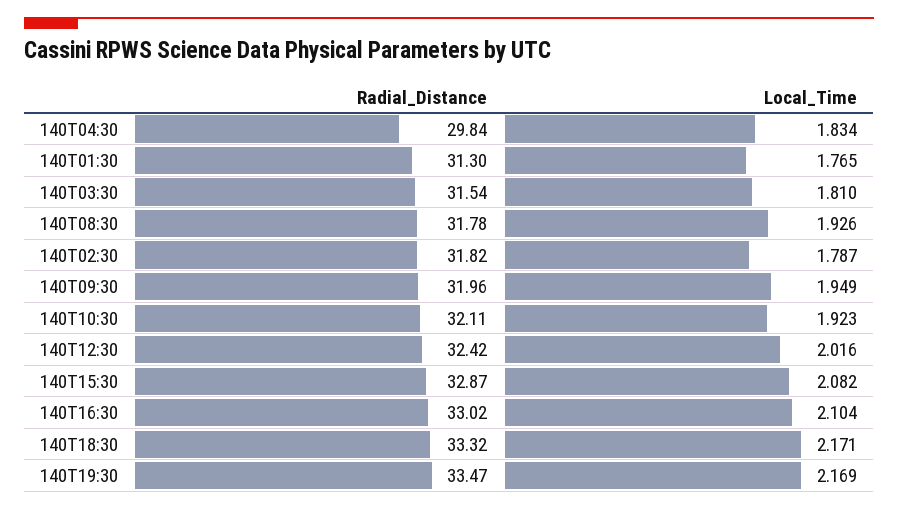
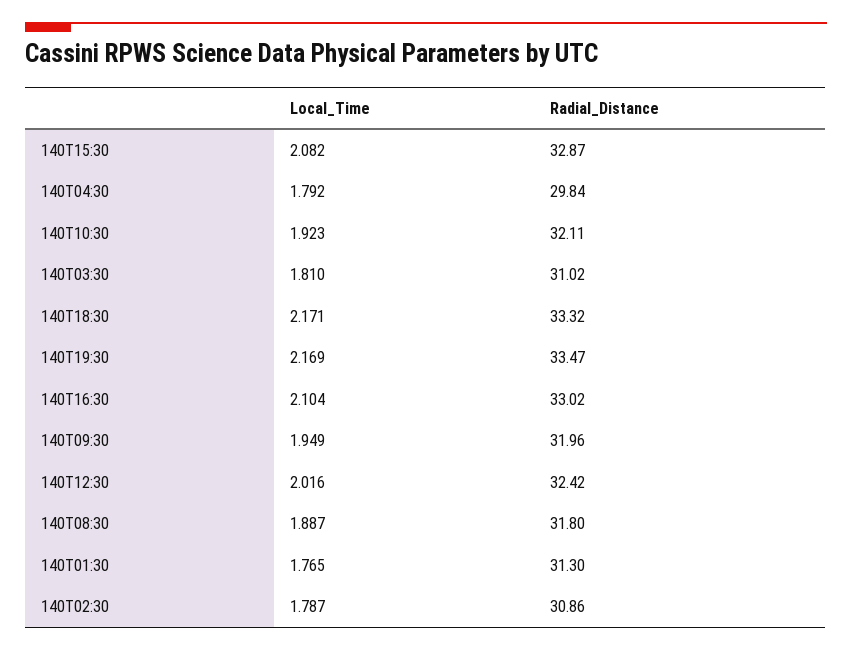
  {
    "Radial_Distance": {
      "140T04:30": 29.84,
      "140T01:30": 31.3,
-     "140T03:30": 31.54,
+     "140T03:30": 31.02,
-     "140T08:30": 31.78,
+     "140T08:30": 31.8,
-     "140T02:30": 31.82,
+     "140T02:30": 30.86,
      "140T09:30": 31.96,
      "140T10:30": 32.11,
      "140T12:30": 32.42,
      "140T15:30": 32.87,
      "140T16:30": 33.02,
      "140T18:30": 33.32,
      "140T19:30": 33.47
    },
    "Local_Time": {
-     "140T04:30": 1.834,
+     "140T04:30": 1.792,
      "140T01:30": 1.765,
      "140T03:30": 1.81,
-     "140T08:30": 1.926,
+     "140T08:30": 1.887,
      "140T02:30": 1.787,
      "140T09:30": 1.949,
      "140T10:30": 1.923,
      "140T12:30": 2.016,
      "140T15:30": 2.082,
      "140T16:30": 2.104,
      "140T18:30": 2.171,
      "140T19:30": 2.169
    }
  }

